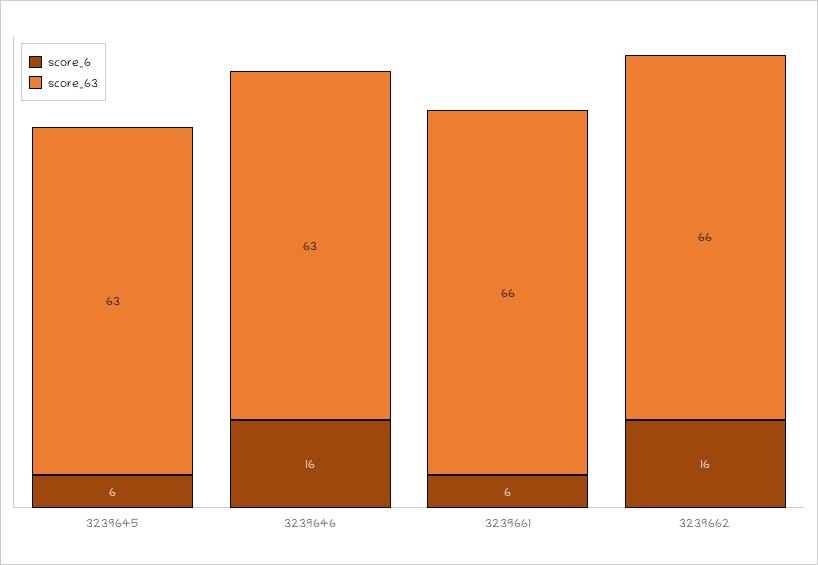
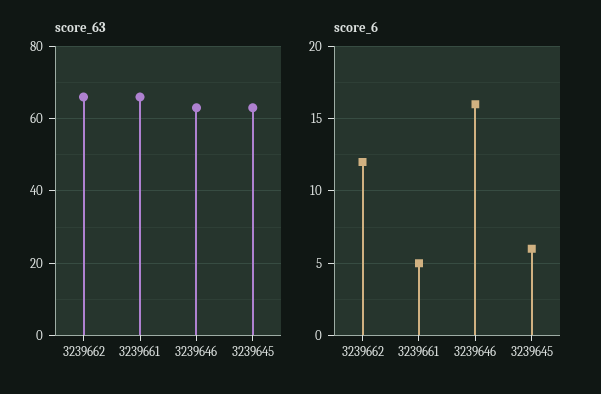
  {
    "score_6": {
      "3239645": 6,
      "3239646": 16,
-     "3239661": 6,
+     "3239661": 5,
-     "3239662": 16
+     "3239662": 12
    },
    "score_63": {
      "3239645": 63,
      "3239646": 63,
      "3239661": 66,
      "3239662": 66
    }
  }

